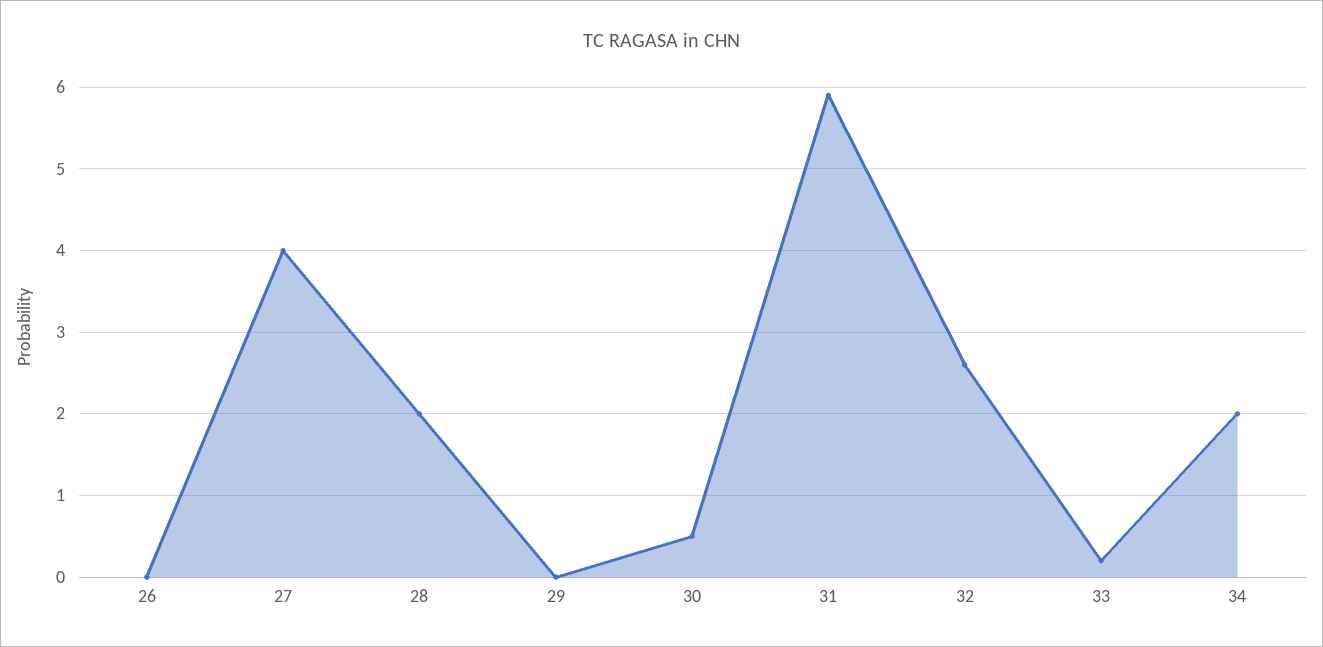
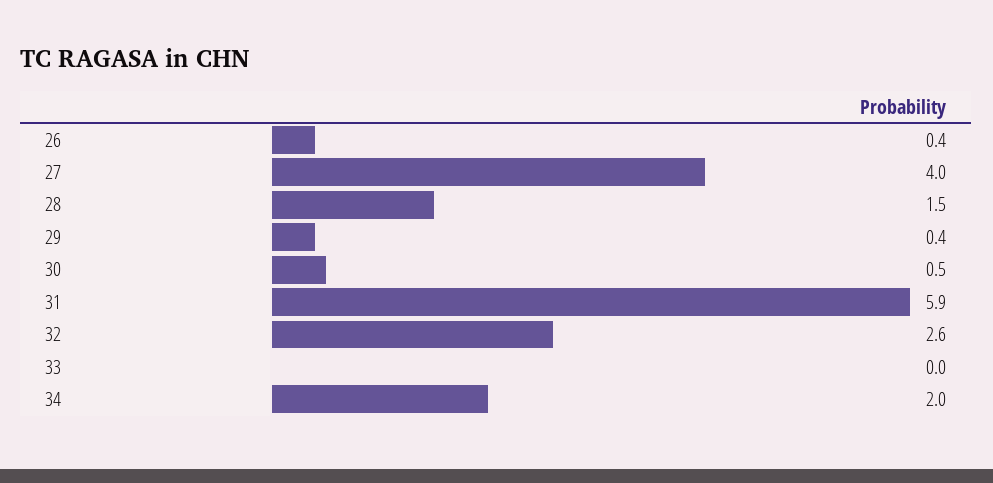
  {
-   "26": 0,
+   "26": 0.4,
    "27": 4,
-   "28": 2,
+   "28": 1.5,
-   "29": 0,
+   "29": 0.4,
    "30": 0.5,
    "31": 5.9,
    "32": 2.6,
-   "33": 0.2,
+   "33": 0,
    "34": 2
  }

